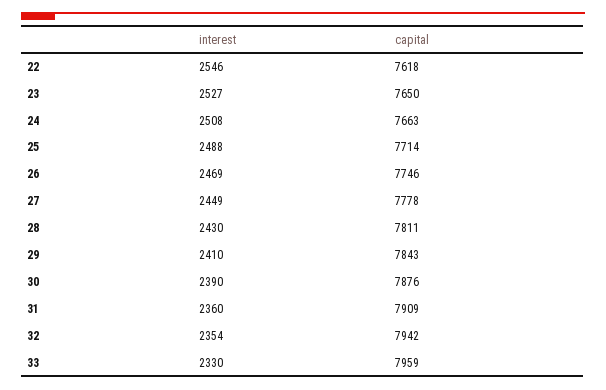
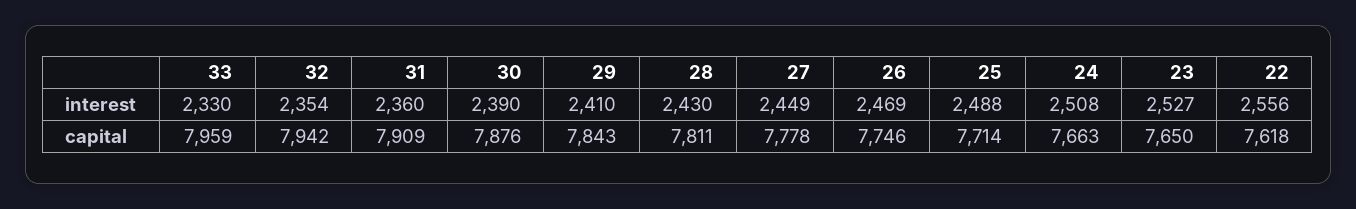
  {
    "interest": {
-     "22": 2546,
+     "22": 2556,
      "23": 2527,
      "24": 2508,
      "25": 2488,
      "26": 2469,
      "27": 2449,
      "28": 2430,
      "29": 2410,
      "30": 2390,
      "31": 2360,
      "32": 2354,
      "33": 2330
    },
    "capital": {
      "22": 7618,
      "23": 7650,
      "24": 7663,
      "25": 7714,
      "26": 7746,
      "27": 7778,
      "28": 7811,
      "29": 7843,
      "30": 7876,
      "31": 7909,
      "32": 7942,
      "33": 7959
    }
  }

